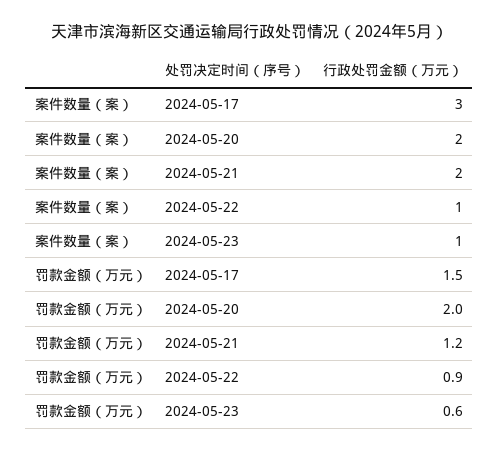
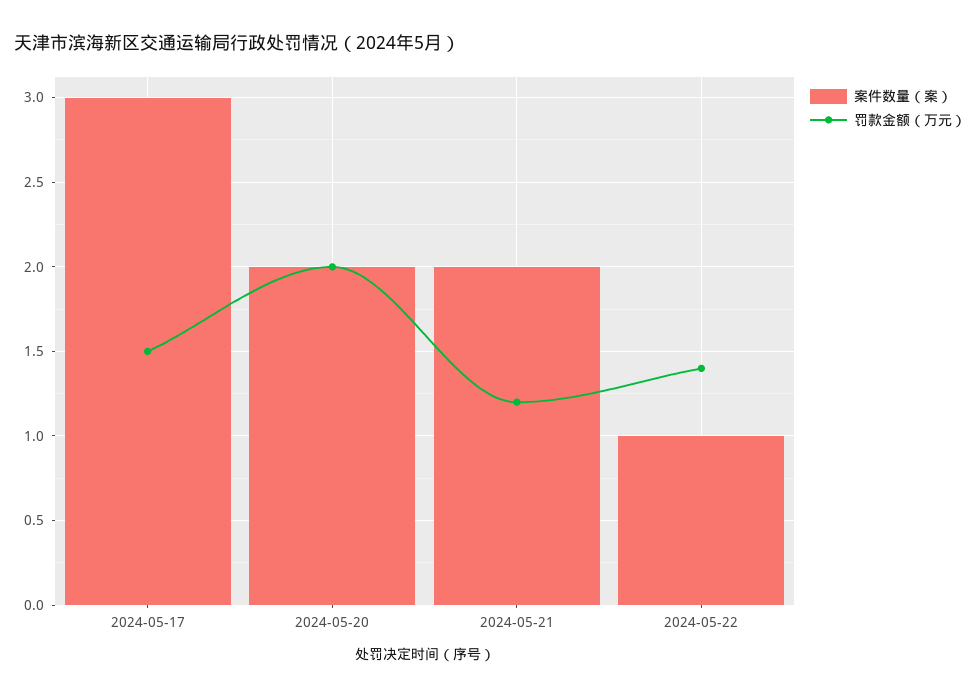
  {
    "案件数量（案）": {
      "2024-05-17": 3,
      "2024-05-20": 2,
      "2024-05-21": 2,
-     "2024-05-22": 1,
+     "2024-05-22": 1
-     "2024-05-23": 1
    },
    "罚款金额（万元）": {
      "2024-05-17": 1.5,
      "2024-05-20": 2,
      "2024-05-21": 1.2,
-     "2024-05-22": 0.9,
+     "2024-05-22": 1.4
-     "2024-05-23": 0.6
    }
  }

